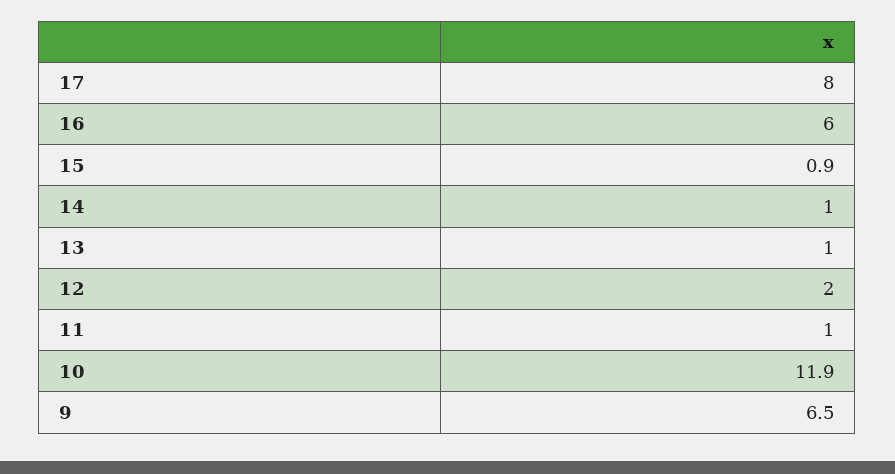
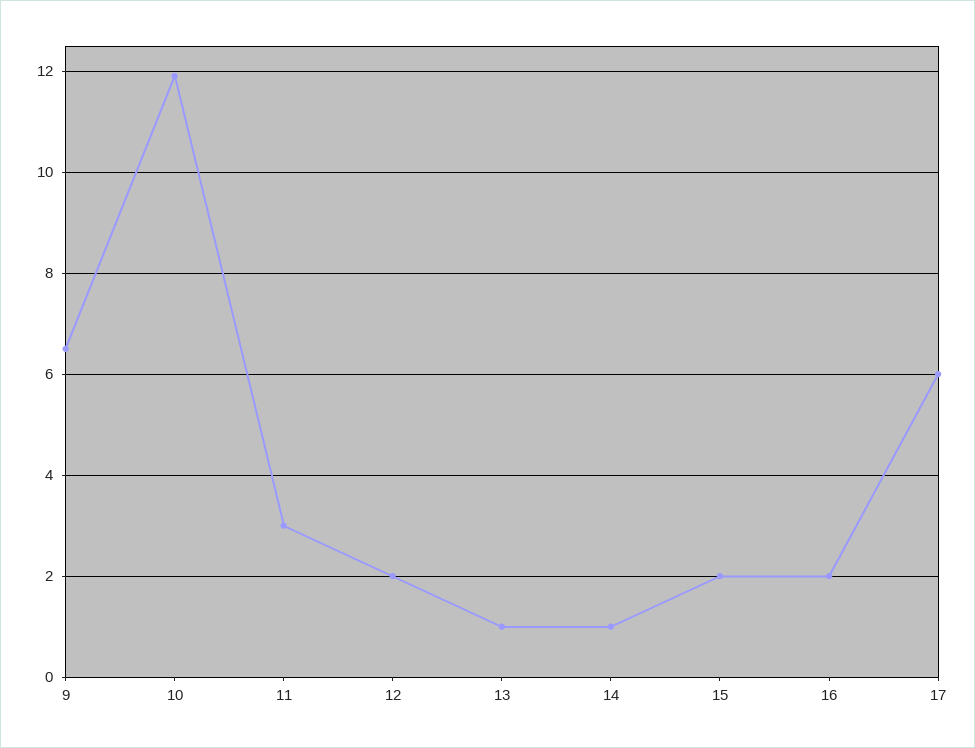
  {
-   "17": 8,
+   "17": 6,
-   "16": 6,
+   "16": 2,
-   "15": 0.9,
+   "15": 2,
    "14": 1,
    "13": 1,
    "12": 2,
-   "11": 1,
+   "11": 3,
    "10": 11.9,
    "9": 6.5
  }

